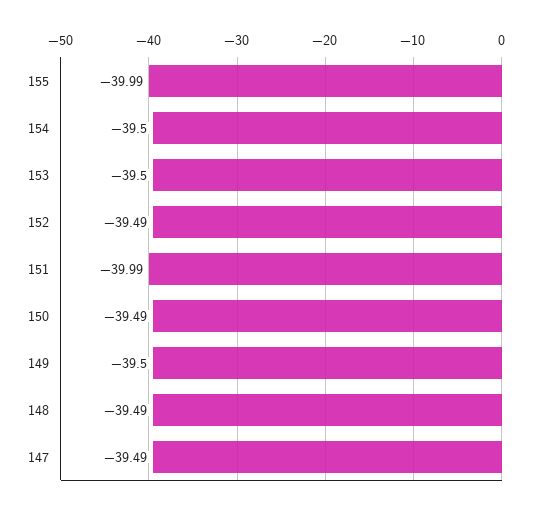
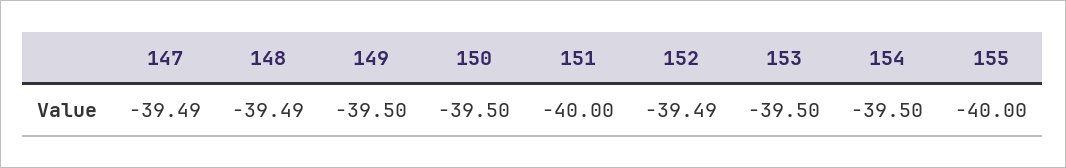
  {
-   "155": -39.99,
+   "155": -40,
    "154": -39.5,
    "153": -39.5,
    "152": -39.49,
-   "151": -39.99,
+   "151": -40,
-   "150": -39.49,
+   "150": -39.5,
    "149": -39.5,
    "148": -39.49,
    "147": -39.49
  }

